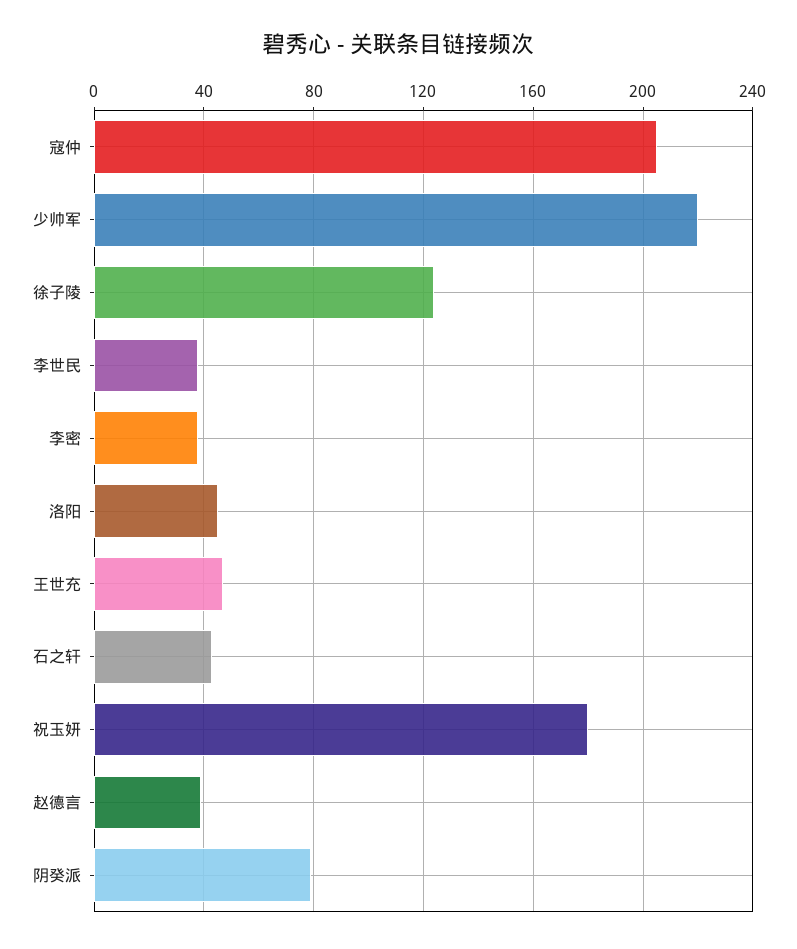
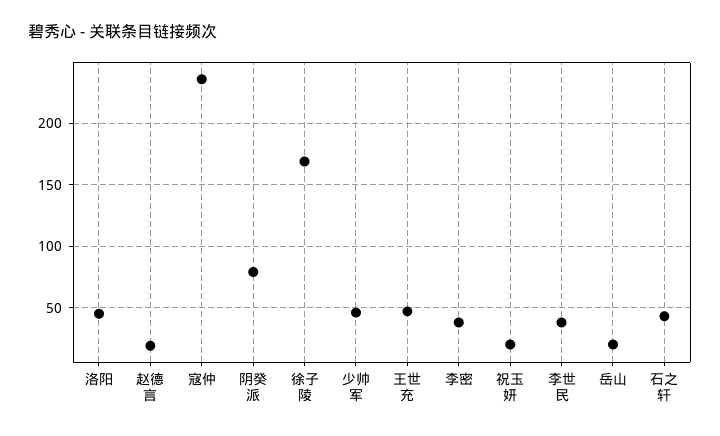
  {
-   "寇仲": 205,
+   "寇仲": 235,
-   "少帅军": 220,
+   "少帅军": 45,
-   "徐子陵": 125,
+   "徐子陵": 170,
    "李世民": 40,
    "李密": 40,
    "洛阳": 45,
    "王世充": 45,
    "石之轩": 45,
-   "祝玉妍": 180,
+   "祝玉妍": 20,
-   "赵德言": 40,
+   "赵德言": 20,
-   "阴癸派": 80
+   "阴癸派": 80,
+   "岳山": 20
  }

